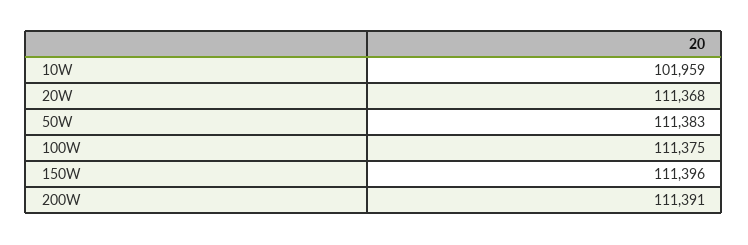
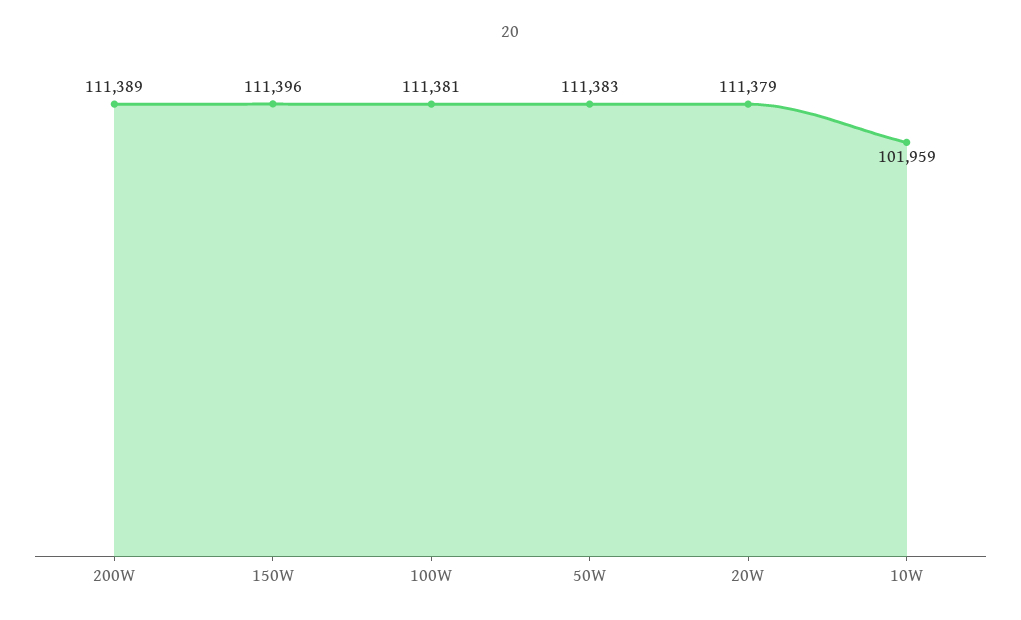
  {
    "10W": 101959,
-   "20W": 111368,
+   "20W": 111379,
    "50W": 111383,
-   "100W": 111375,
+   "100W": 111381,
    "150W": 111396,
-   "200W": 111391
+   "200W": 111389
  }

